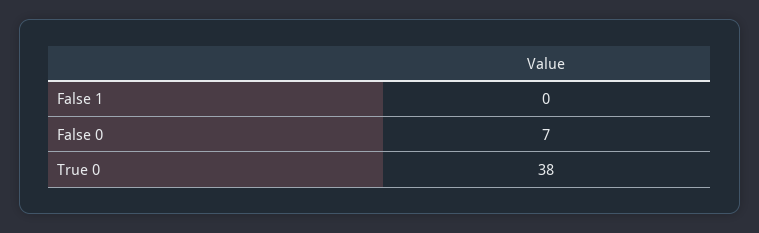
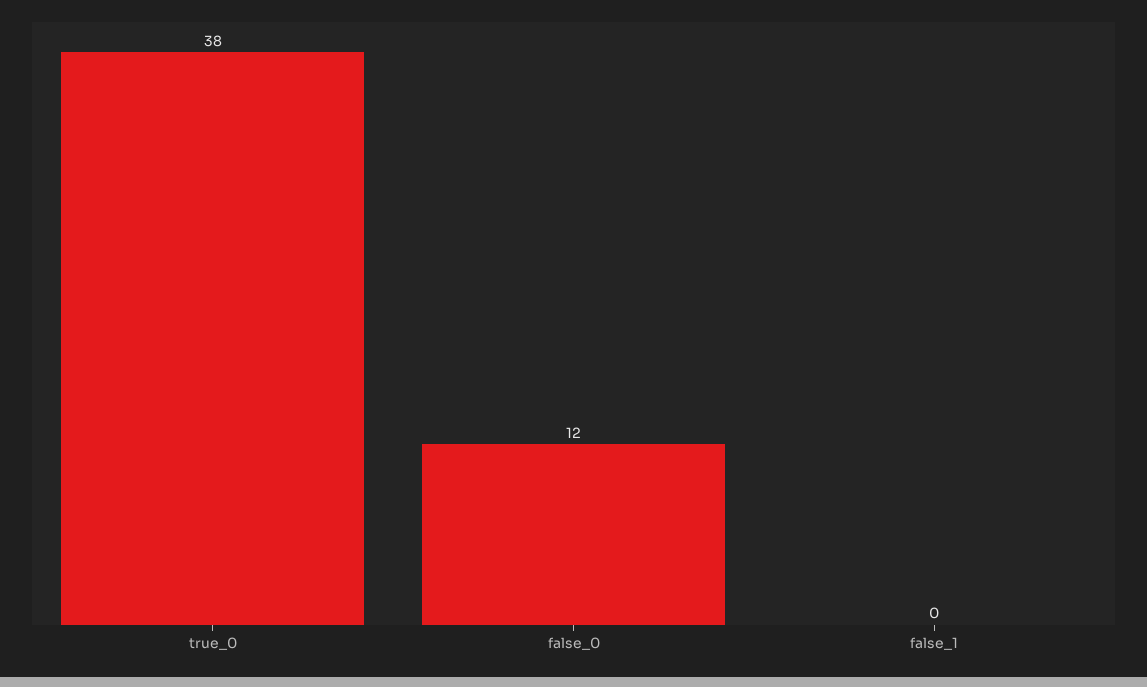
  {
    "False 1": 0,
-   "False 0": 7,
+   "False 0": 12,
    "True 0": 38
  }

